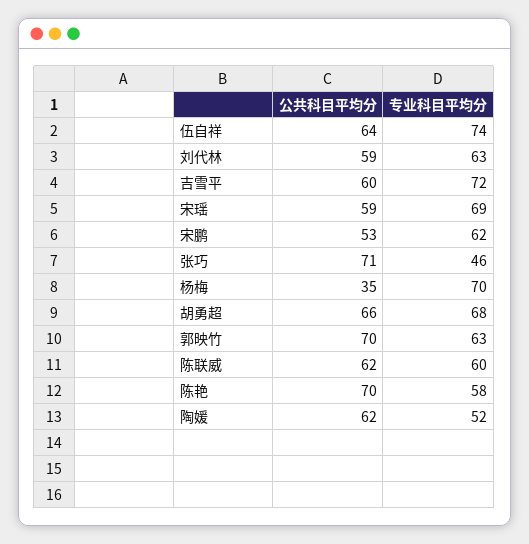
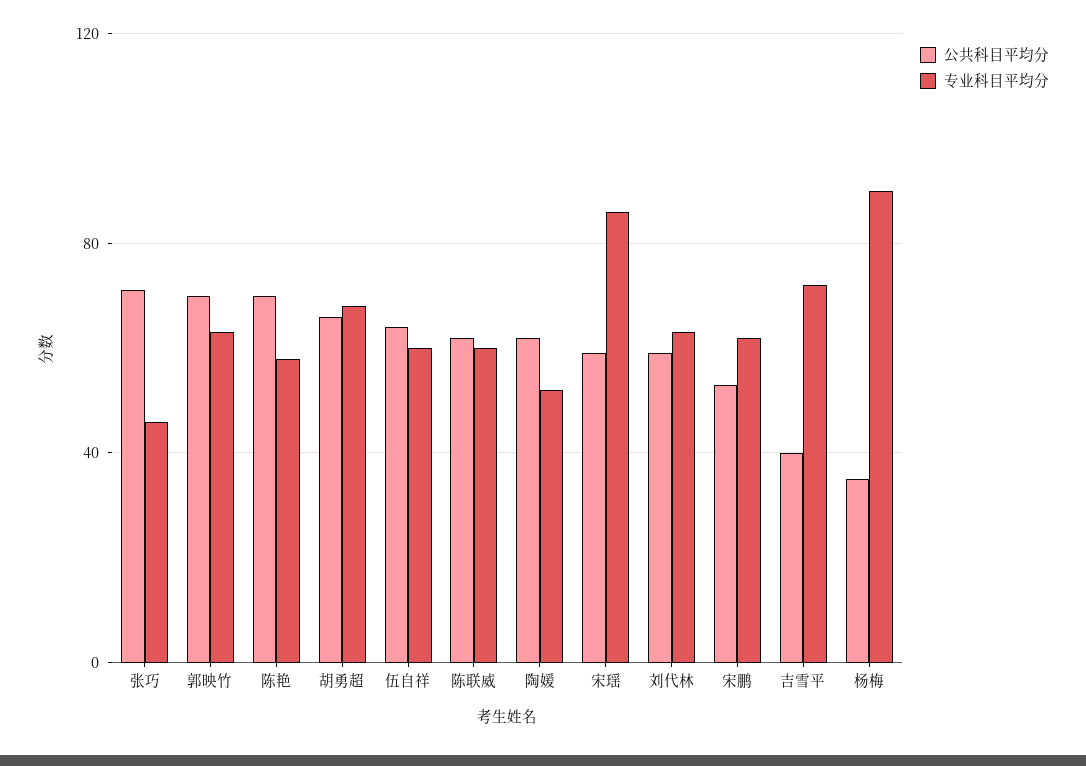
  {
    "公共科目平均分": {
      "伍自祥": 64,
      "刘代林": 59,
-     "吉雪平": 60,
+     "吉雪平": 40,
      "宋瑶": 59,
      "宋鹏": 53,
      "张巧": 71,
      "杨梅": 35,
      "胡勇超": 66,
      "郭映竹": 70,
      "陈联威": 62,
      "陈艳": 70,
      "陶媛": 62
    },
    "专业科目平均分": {
-     "伍自祥": 74,
+     "伍自祥": 60,
      "刘代林": 63,
      "吉雪平": 72,
-     "宋瑶": 69,
+     "宋瑶": 85,
      "宋鹏": 62,
      "张巧": 46,
-     "杨梅": 70,
+     "杨梅": 90,
      "胡勇超": 68,
      "郭映竹": 63,
      "陈联威": 60,
      "陈艳": 58,
      "陶媛": 52
    }
  }

